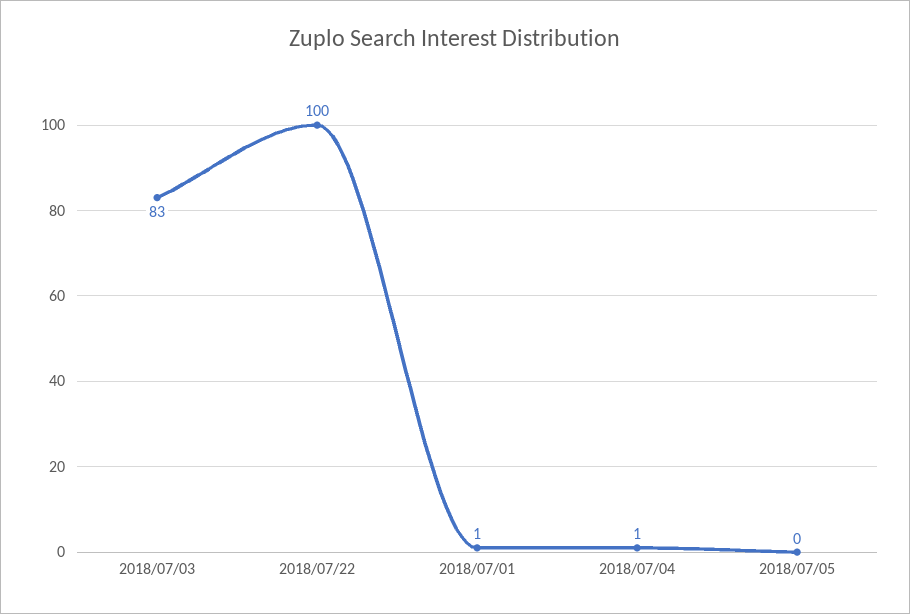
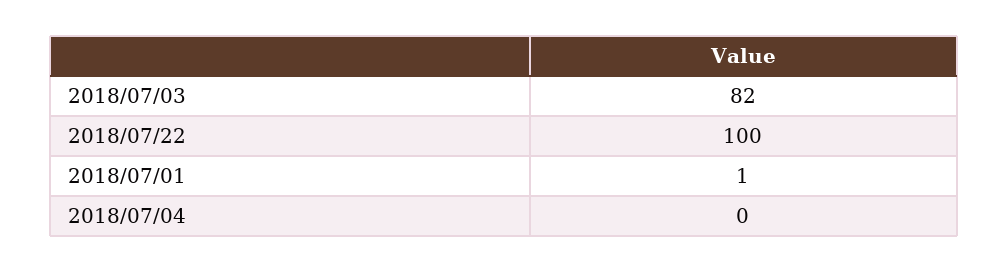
  {
-   "2018/07/03": 83,
+   "2018/07/03": 82,
    "2018/07/22": 100,
    "2018/07/01": 1,
-   "2018/07/04": 1,
+   "2018/07/04": 0
-   "2018/07/05": 0
  }

